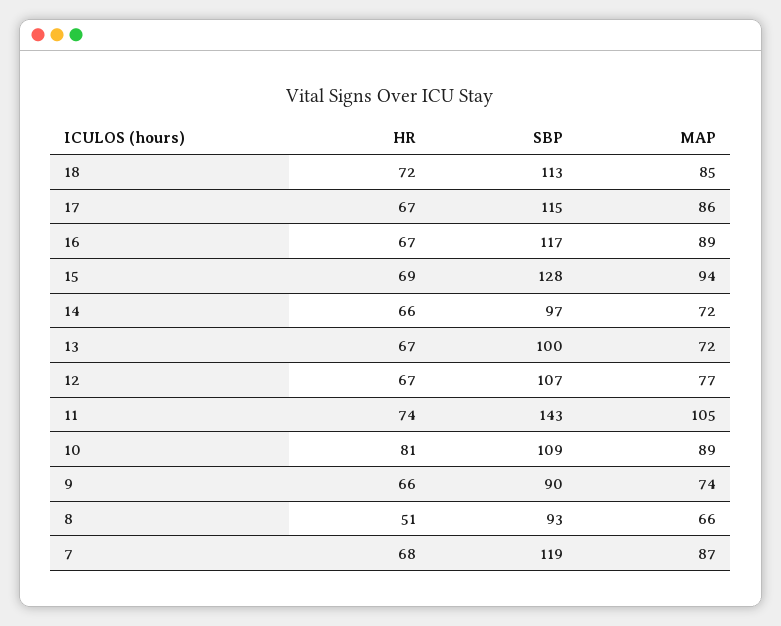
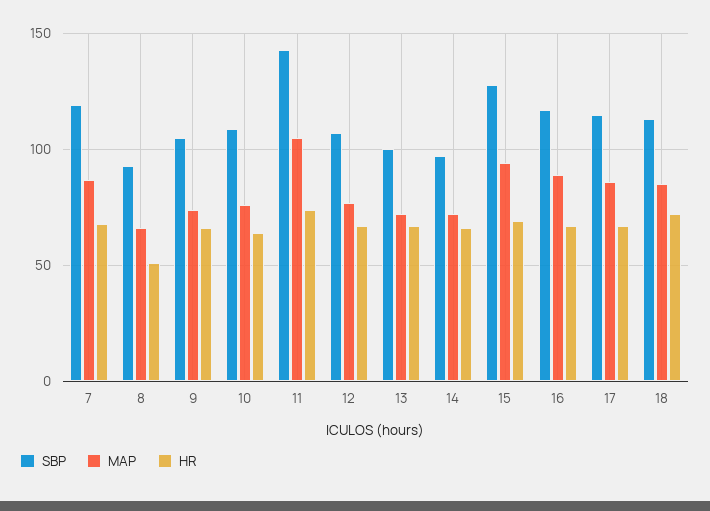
  {
    "HR": {
      "18": 72,
      "17": 67,
      "16": 67,
      "15": 69,
      "14": 66,
      "13": 67,
      "12": 67,
      "11": 74,
-     "10": 81,
+     "10": 65,
      "9": 66,
      "8": 51,
      "7": 68
    },
    "SBP": {
      "18": 113,
      "17": 115,
      "16": 117,
      "15": 128,
      "14": 97,
      "13": 100,
      "12": 107,
      "11": 143,
      "10": 109,
-     "9": 90,
+     "9": 105,
      "8": 93,
      "7": 119
    },
    "MAP": {
      "18": 85,
      "17": 86,
      "16": 89,
      "15": 94,
      "14": 72,
      "13": 72,
      "12": 77,
      "11": 105,
-     "10": 89,
+     "10": 75,
      "9": 74,
      "8": 66,
      "7": 87
    }
  }

